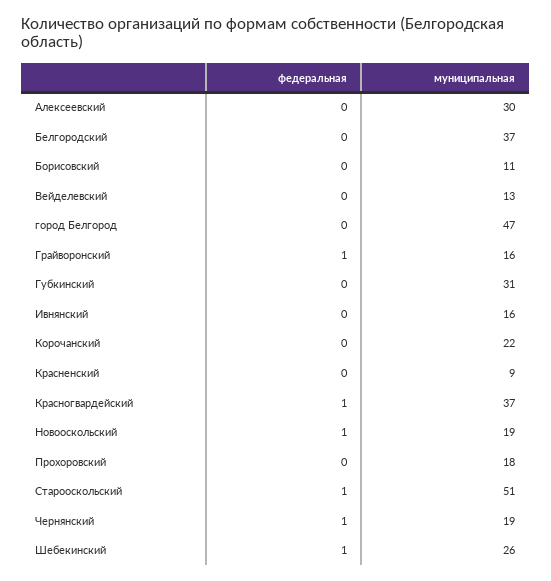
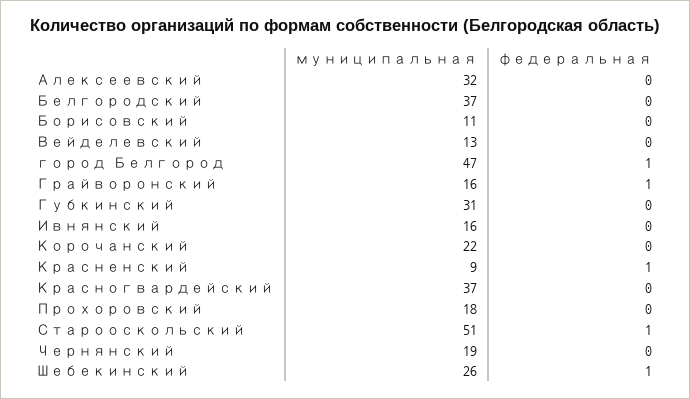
  {
    "федеральная": {
      "Алексеевский": 0,
      "Белгородский": 0,
      "Борисовский": 0,
      "Вейделевский": 0,
-     "город Белгород": 0,
+     "город Белгород": 1,
      "Грайворонский": 1,
      "Губкинский": 0,
      "Ивнянский": 0,
      "Корочанский": 0,
-     "Красненский": 0,
+     "Красненский": 1,
-     "Красногвардейский": 1,
+     "Красногвардейский": 0,
-     "Новооскольский": 1,
      "Прохоровский": 0,
      "Старооскольский": 1,
-     "Чернянский": 1,
+     "Чернянский": 0,
      "Шебекинский": 1
    },
    "муниципальная": {
-     "Алексеевский": 30,
+     "Алексеевский": 32,
      "Белгородский": 37,
      "Борисовский": 11,
      "Вейделевский": 13,
      "город Белгород": 47,
      "Грайворонский": 16,
      "Губкинский": 31,
      "Ивнянский": 16,
      "Корочанский": 22,
      "Красненский": 9,
      "Красногвардейский": 37,
-     "Новооскольский": 19,
      "Прохоровский": 18,
      "Старооскольский": 51,
      "Чернянский": 19,
      "Шебекинский": 26
    }
  }

